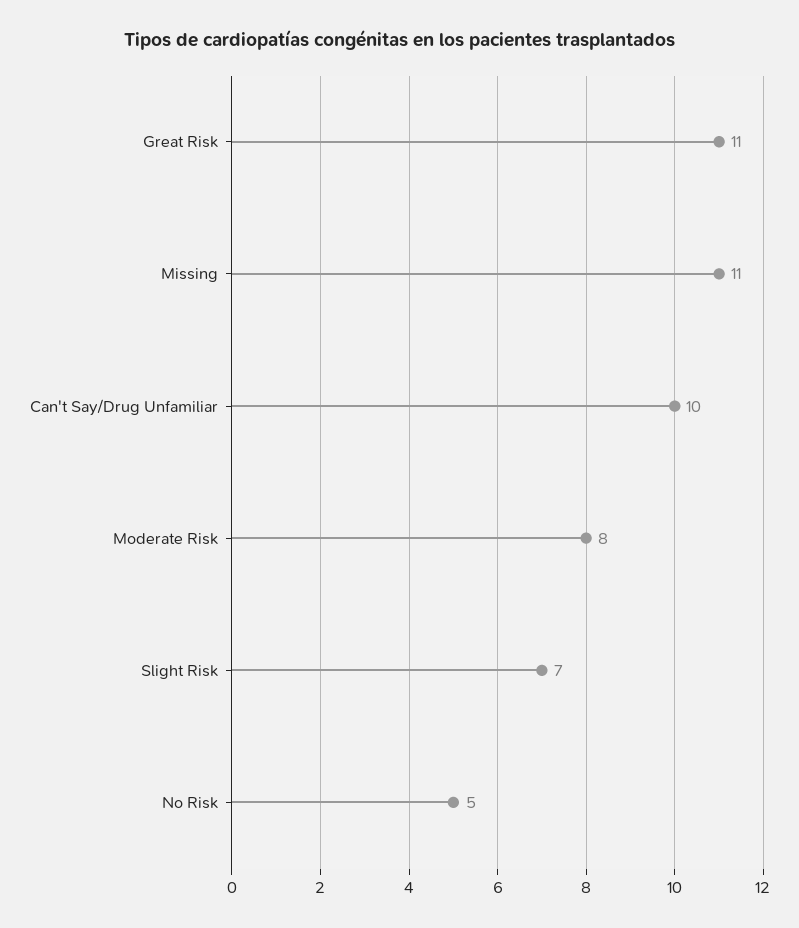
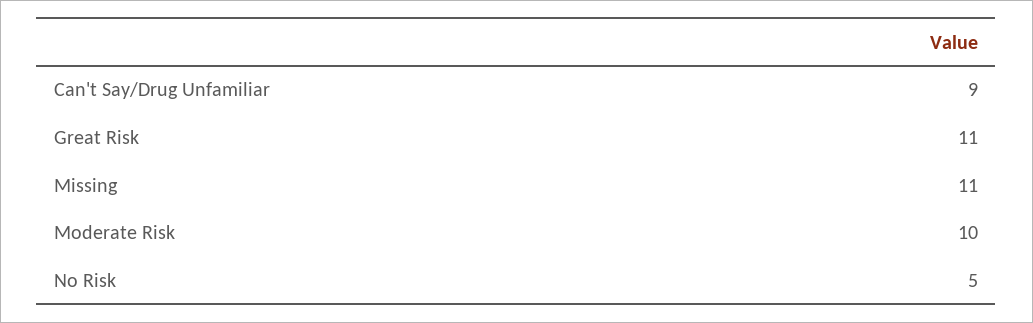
  {
    "Great Risk": 11,
    "Missing": 11,
-   "Can't Say/Drug Unfamiliar": 10,
+   "Can't Say/Drug Unfamiliar": 9,
-   "Moderate Risk": 8,
+   "Moderate Risk": 10,
-   "Slight Risk": 7,
    "No Risk": 5
  }

